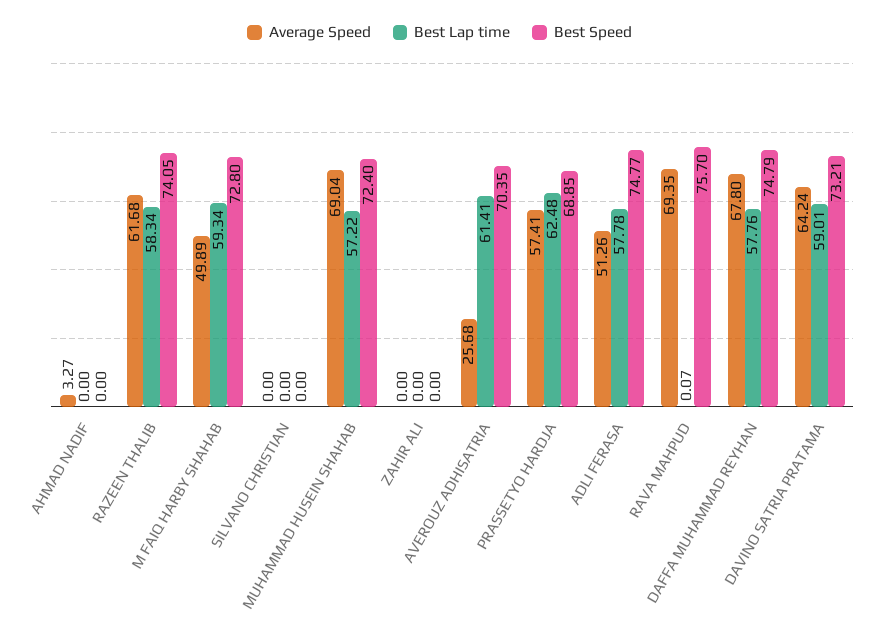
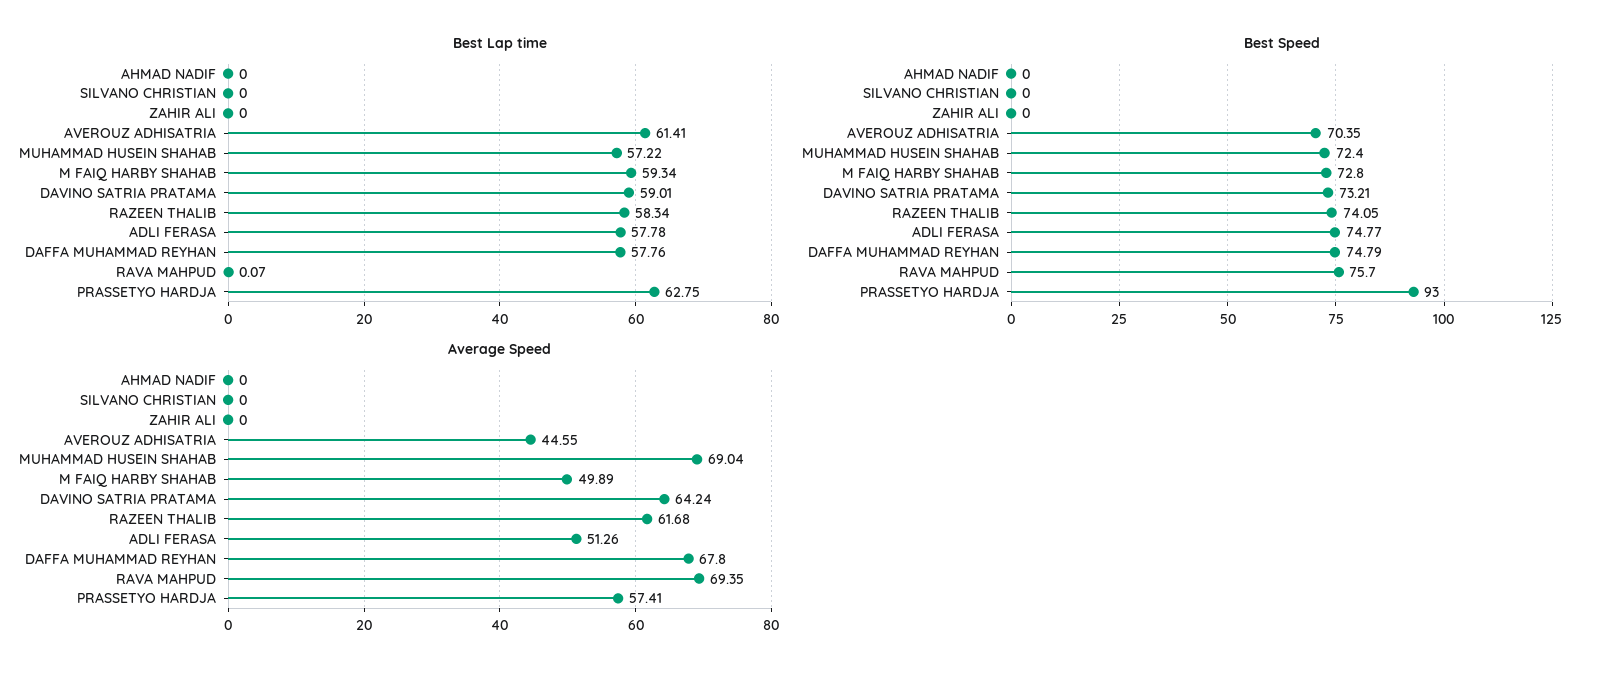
  {
    "Average Speed": {
-     "AHMAD NADIF": 3.27,
+     "AHMAD NADIF": 0,
      "RAZEEN THALIB": 61.68,
      "M FAIQ HARBY SHAHAB": 49.89,
      "SILVANO CHRISTIAN": 0,
      "MUHAMMAD HUSEIN SHAHAB": 69.04,
      "ZAHIR ALI": 0,
-     "AVEROUZ ADHISATRIA": 25.68,
+     "AVEROUZ ADHISATRIA": 44.55,
      "PRASSETYO HARDJA": 57.41,
      "ADLI FERASA": 51.26,
      "RAVA MAHPUD": 69.35,
      "DAFFA MUHAMMAD REYHAN": 67.8,
      "DAVINO SATRIA PRATAMA": 64.24
    },
    "Best Lap time": {
      "AHMAD NADIF": 0,
      "RAZEEN THALIB": 58.34,
      "M FAIQ HARBY SHAHAB": 59.34,
      "SILVANO CHRISTIAN": 0,
      "MUHAMMAD HUSEIN SHAHAB": 57.22,
      "ZAHIR ALI": 0,
      "AVEROUZ ADHISATRIA": 61.41,
-     "PRASSETYO HARDJA": 62.48,
+     "PRASSETYO HARDJA": 62.75,
      "ADLI FERASA": 57.78,
      "RAVA MAHPUD": 0.07,
      "DAFFA MUHAMMAD REYHAN": 57.76,
      "DAVINO SATRIA PRATAMA": 59.01
    },
    "Best Speed": {
      "AHMAD NADIF": 0,
      "RAZEEN THALIB": 74.05,
      "M FAIQ HARBY SHAHAB": 72.8,
      "SILVANO CHRISTIAN": 0,
      "MUHAMMAD HUSEIN SHAHAB": 72.4,
      "ZAHIR ALI": 0,
      "AVEROUZ ADHISATRIA": 70.35,
-     "PRASSETYO HARDJA": 68.85,
+     "PRASSETYO HARDJA": 93,
      "ADLI FERASA": 74.77,
      "RAVA MAHPUD": 75.7,
      "DAFFA MUHAMMAD REYHAN": 74.79,
      "DAVINO SATRIA PRATAMA": 73.21
    }
  }

